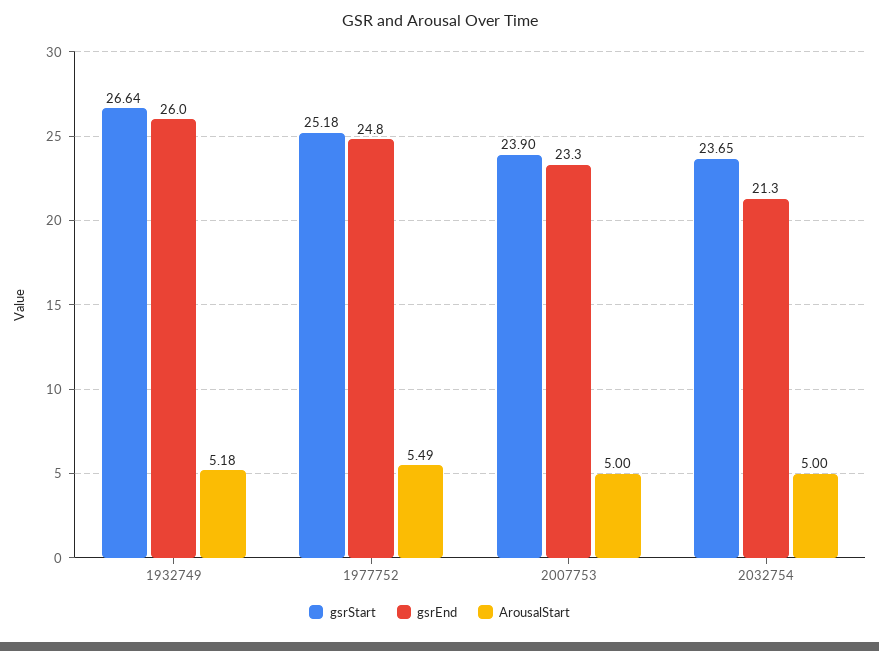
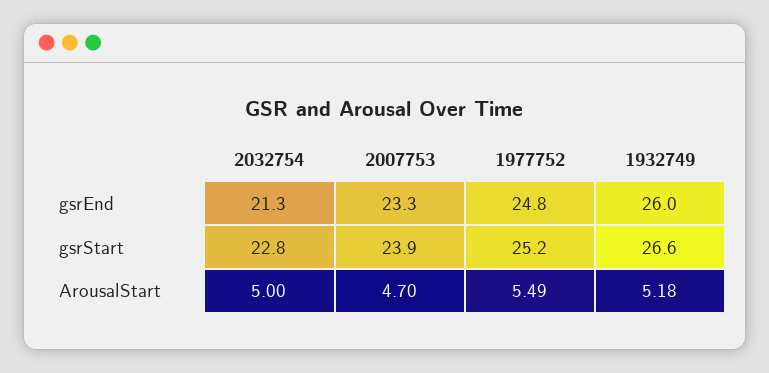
  {
    "gsrStart": {
      "1932749": 26.64,
      "1977752": 25.18,
      "2007753": 23.9,
-     "2032754": 23.65
+     "2032754": 22.8
    },
    "gsrEnd": {
      "1932749": 26,
      "1977752": 24.8,
      "2007753": 23.3,
      "2032754": 21.3
    },
    "ArousalStart": {
      "1932749": 5.18,
      "1977752": 5.49,
-     "2007753": 5,
+     "2007753": 4.7,
      "2032754": 5
    }
  }

